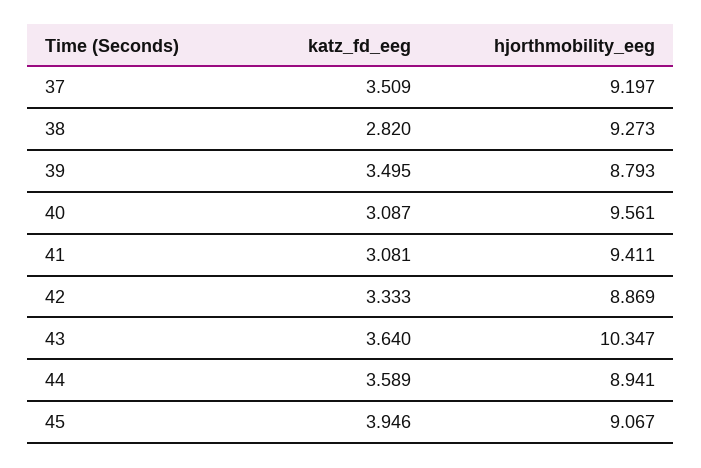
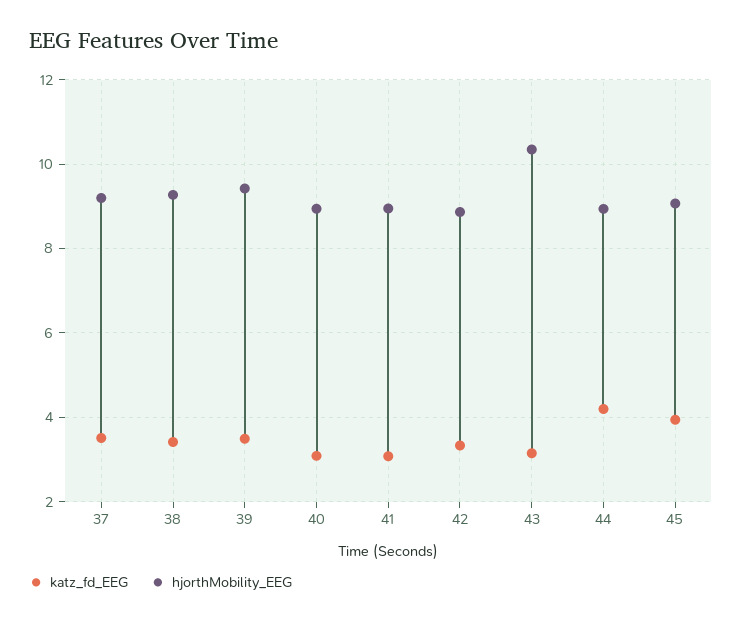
  {
    "katz_fd_eeg": {
      "37": 3.509,
-     "38": 2.82,
+     "38": 3.4,
      "39": 3.495,
      "40": 3.087,
      "41": 3.081,
      "42": 3.333,
-     "43": 3.64,
+     "43": 3.2,
-     "44": 3.589,
+     "44": 4.2,
      "45": 3.946
    },
    "hjorthmobility_eeg": {
      "37": 9.197,
      "38": 9.273,
-     "39": 8.793,
+     "39": 9.4,
-     "40": 9.561,
+     "40": 9,
-     "41": 9.411,
+     "41": 9,
      "42": 8.869,
      "43": 10.347,
      "44": 8.941,
      "45": 9.067
    }
  }

